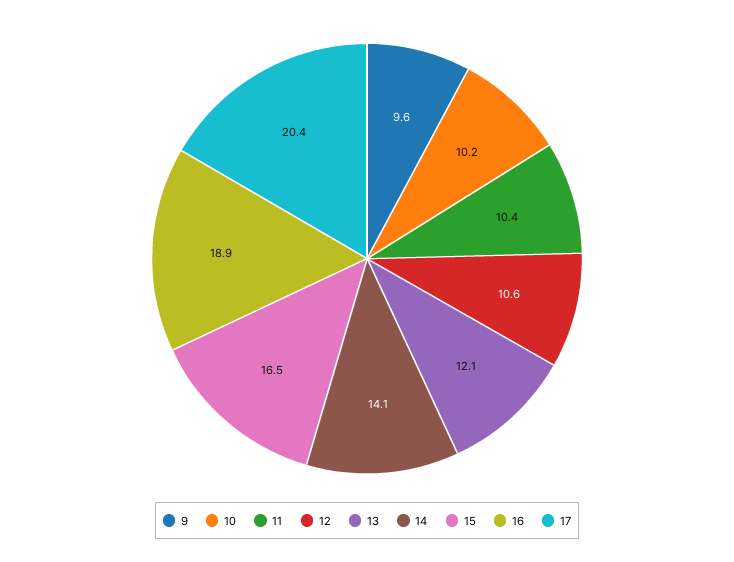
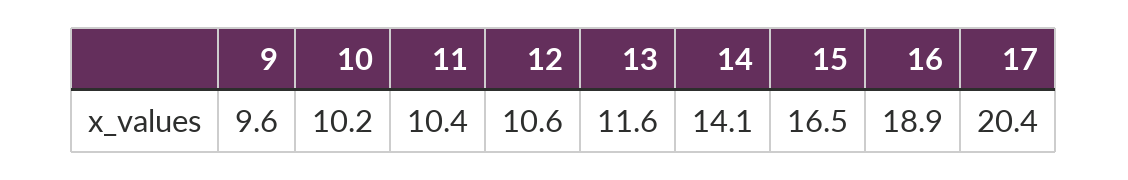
  {
    "9": 9.6,
    "10": 10.2,
    "11": 10.4,
    "12": 10.6,
-   "13": 12.1,
+   "13": 11.6,
    "14": 14.1,
    "15": 16.5,
    "16": 18.9,
    "17": 20.4
  }

